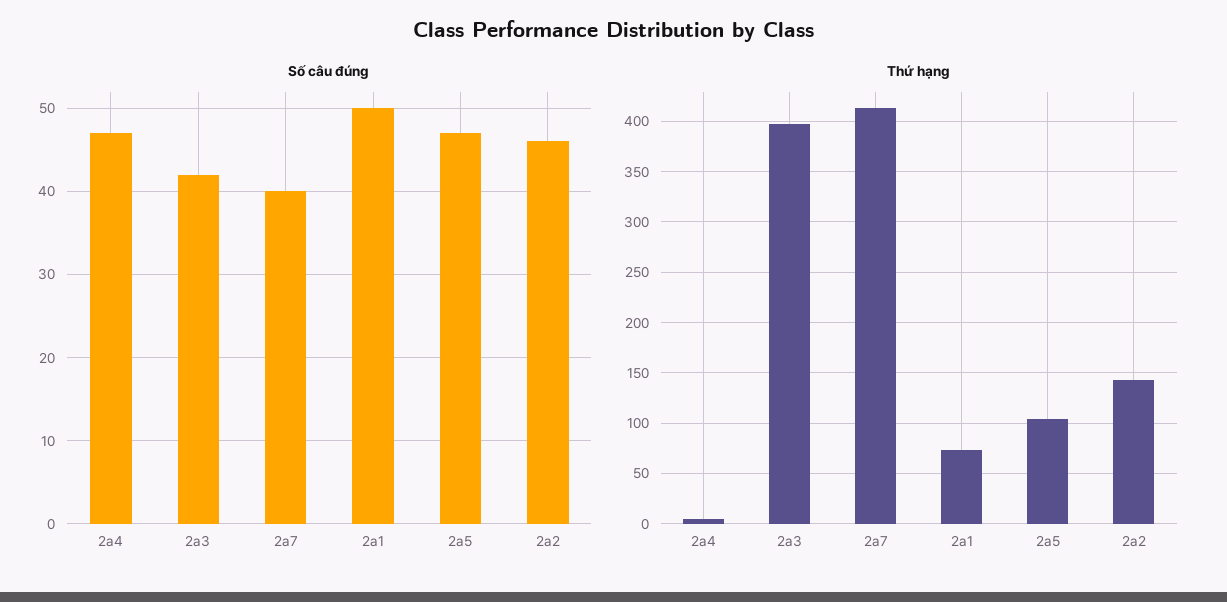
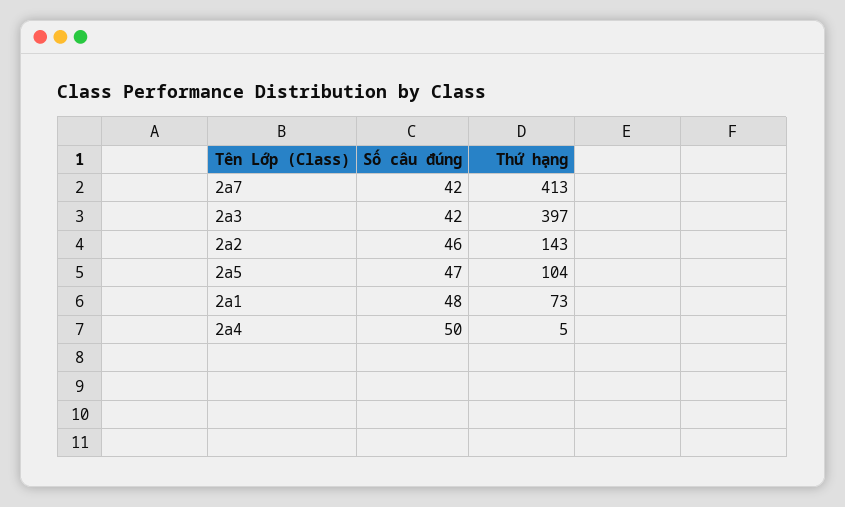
  {
    "Số câu đúng": {
-     "2a4": 47,
+     "2a4": 50,
      "2a3": 42,
-     "2a7": 40,
+     "2a7": 42,
-     "2a1": 50,
+     "2a1": 48,
      "2a5": 47,
      "2a2": 46
    },
    "Thứ hạng": {
      "2a4": 5,
      "2a3": 397,
      "2a7": 413,
      "2a1": 73,
      "2a5": 104,
      "2a2": 143
    }
  }

